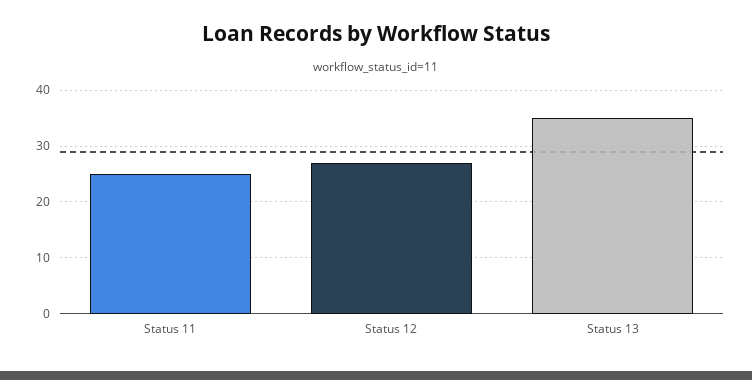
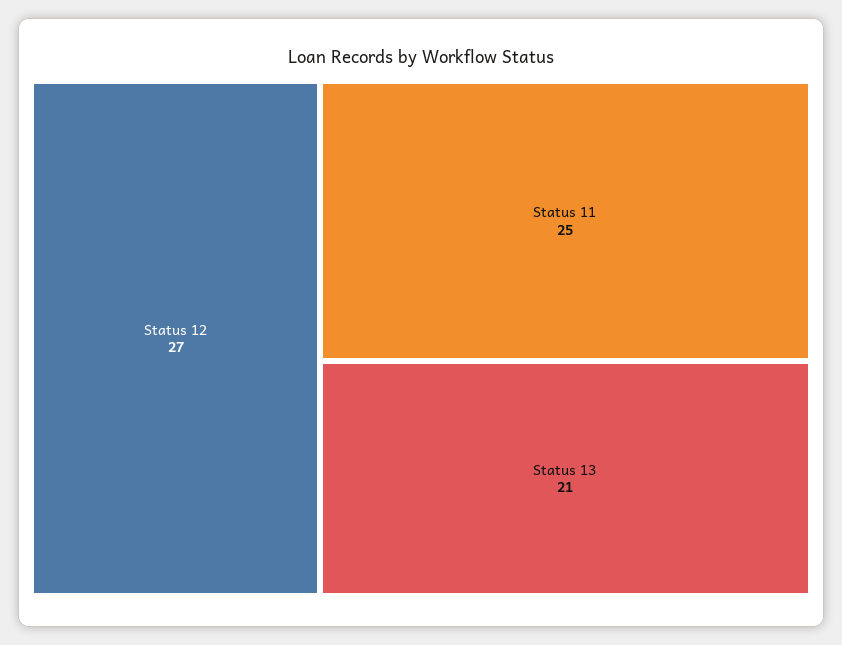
  {
    "Status 11": 25,
    "Status 12": 27,
-   "Status 13": 35
+   "Status 13": 21
  }

